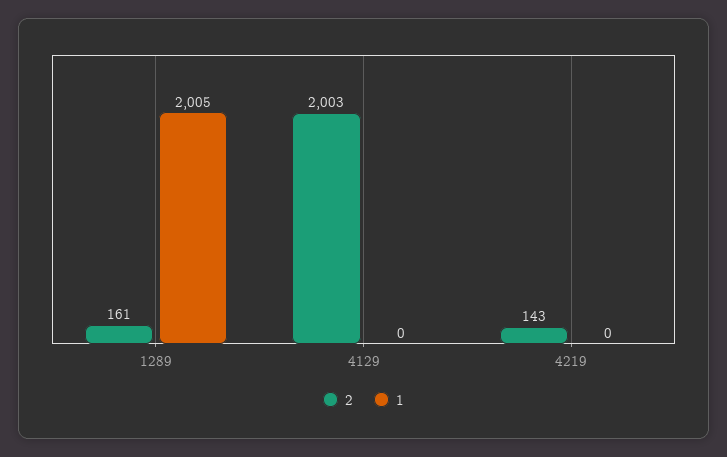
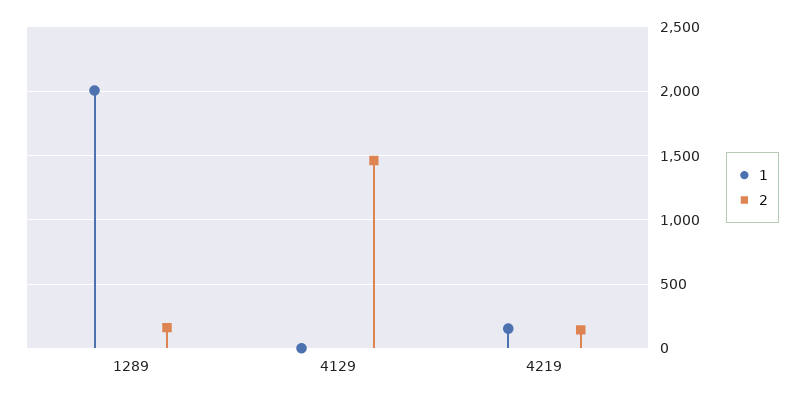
  {
    "2": {
      "1289": 161,
-     "4129": 2003,
+     "4129": 1450,
      "4219": 143
    },
    "1": {
      "1289": 2005,
      "4129": 0,
-     "4219": 0
+     "4219": 150
    }
  }

